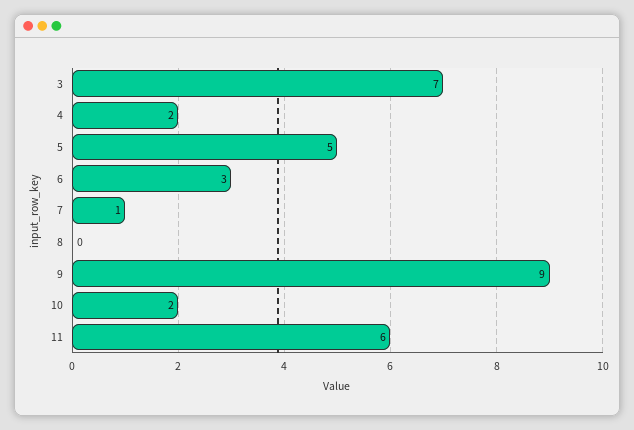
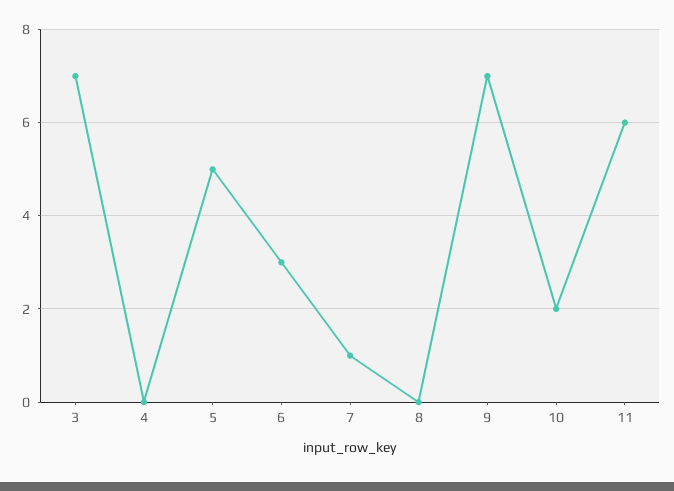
  {
    "3": 7,
-   "4": 2,
+   "4": 0,
    "5": 5,
    "6": 3,
    "7": 1,
    "8": 0,
-   "9": 9,
+   "9": 7,
    "10": 2,
    "11": 6
  }

